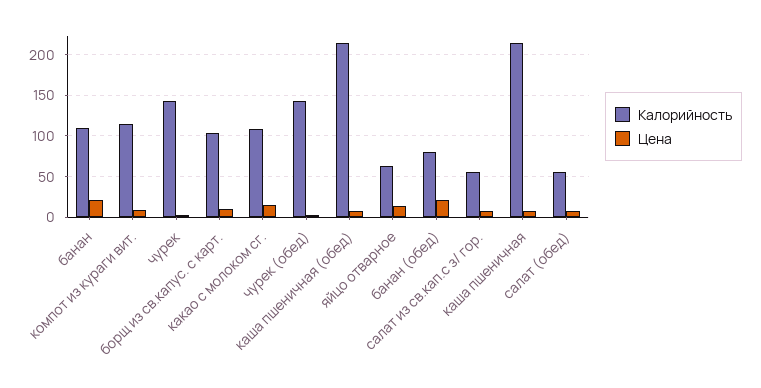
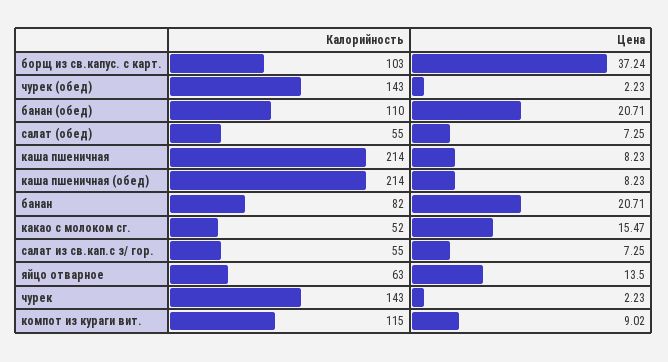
  {
    "Калорийность": {
-     "банан": 110,
+     "банан": 82,
      "компот из кураги вит.": 115,
      "чурек": 143,
      "борщ из св.капус. с карт.": 103,
-     "какао с молоком сг.": 110,
+     "какао с молоком сг.": 52,
      "чурек (обед)": 143,
      "каша пшеничная (обед)": 214,
      "яйцо отварное": 63,
-     "банан (обед)": 80,
+     "банан (обед)": 110,
      "салат из св.кап.с з/ гор.": 55,
      "каша пшеничная": 214,
      "салат (обед)": 55
    },
    "Цена": {
      "банан": 20.71,
      "компот из кураги вит.": 9.02,
      "чурек": 2.23,
-     "борщ из св.капус. с карт.": 10,
+     "борщ из св.капус. с карт.": 37.24,
      "какао с молоком сг.": 15.47,
      "чурек (обед)": 2.23,
      "каша пшеничная (обед)": 8.23,
      "яйцо отварное": 13.5,
      "банан (обед)": 20.71,
      "салат из св.кап.с з/ гор.": 7.25,
      "каша пшеничная": 8.23,
      "салат (обед)": 7.25
    }
  }

